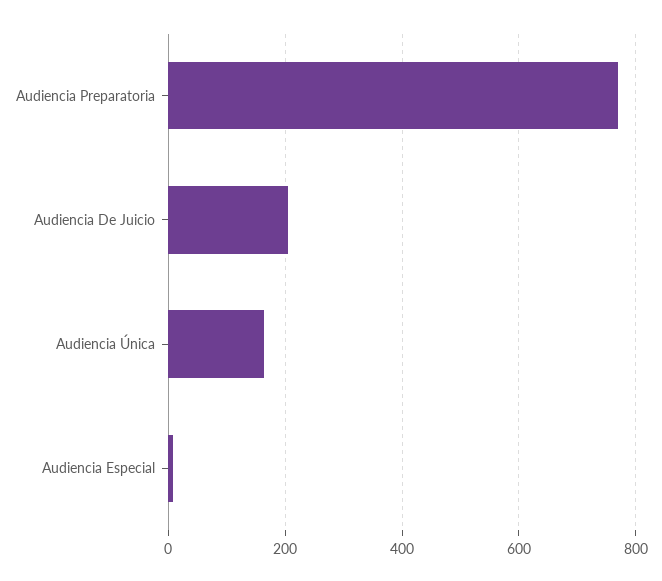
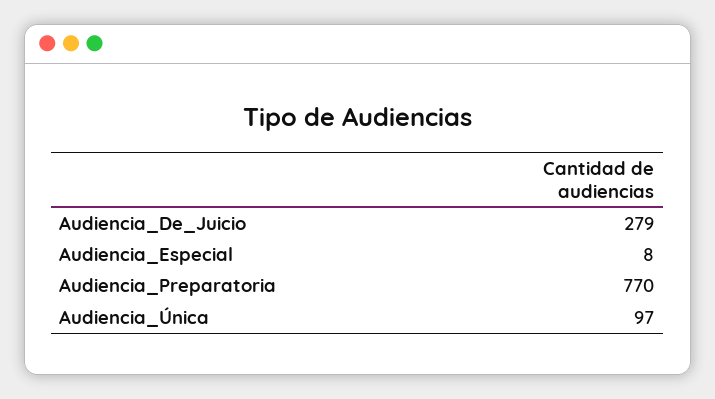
  {
    "Audiencia Preparatoria": 770,
-   "Audiencia De Juicio": 200,
+   "Audiencia De Juicio": 279,
-   "Audiencia Única": 160,
+   "Audiencia Única": 97,
    "Audiencia Especial": 8
  }

